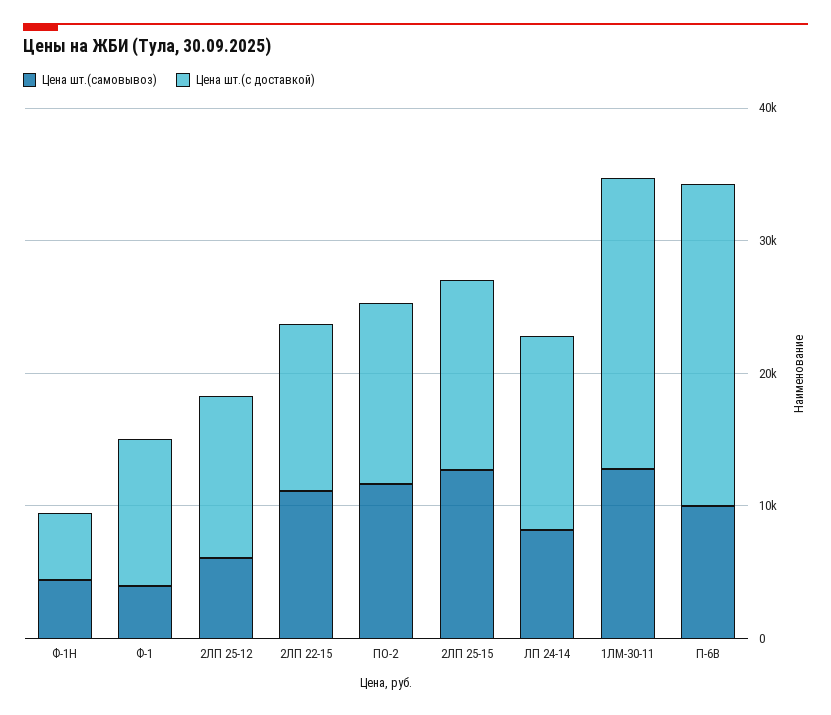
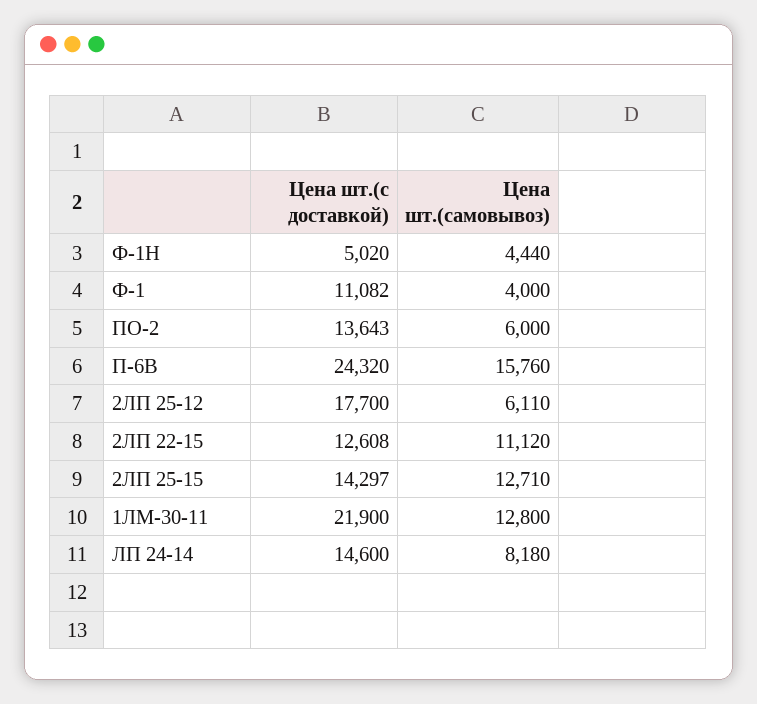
  {
    "Цена шт.(самовывоз)": {
      "Ф-1Н": 4440,
      "Ф-1": 4000,
      "2ЛП 25-12": 6110,
      "2ЛП 22-15": 11120,
-     "ПО-2": 12000,
+     "ПО-2": 6000,
      "2ЛП 25-15": 12710,
      "ЛП 24-14": 8180,
      "1ЛМ-30-11": 12800,
-     "П-6В": 10000
+     "П-6В": 15760
    },
    "Цена шт.(с доставкой)": {
      "Ф-1Н": 5020,
      "Ф-1": 11082,
-     "2ЛП 25-12": 12000,
+     "2ЛП 25-12": 17700,
      "2ЛП 22-15": 12608,
      "ПО-2": 13643,
      "2ЛП 25-15": 14297,
      "ЛП 24-14": 14600,
      "1ЛМ-30-11": 21900,
      "П-6В": 24320
    }
  }

